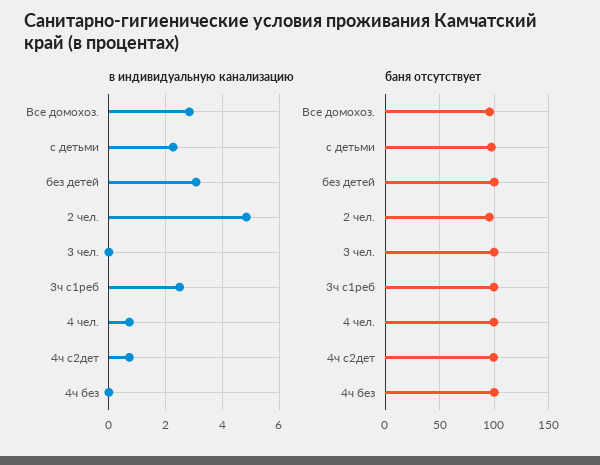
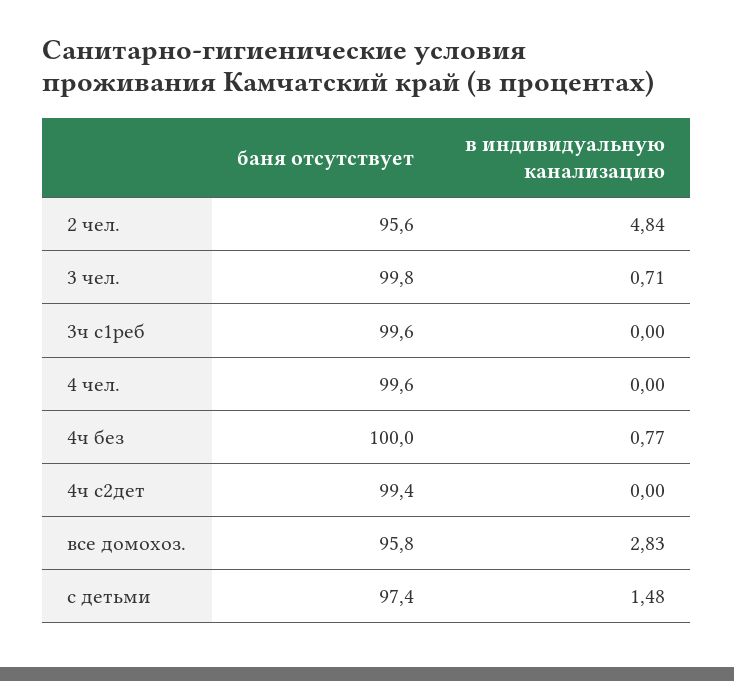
  {
    "в индивидуальную канализацию": {
      "Все домохоз.": 2.83,
-     "с детьми": 2.25,
+     "с детьми": 1.48,
-     "без детей": 3,
      "2 чел.": 4.84,
-     "3 чел.": 0,
+     "3 чел.": 0.71,
-     "3ч c1реб": 2.5,
+     "3ч c1реб": 0,
-     "4 чел.": 0.75,
+     "4 чел.": 0,
-     "4ч с2дет": 0.75,
+     "4ч с2дет": 0,
-     "4ч без": 0
+     "4ч без": 0.77
    },
    "баня отсутствует": {
      "Все домохоз.": 95.8,
      "с детьми": 97.4,
-     "без детей": 100,
      "2 чел.": 95.6,
      "3 чел.": 99.8,
      "3ч c1реб": 99.6,
      "4 чел.": 99.6,
      "4ч с2дет": 99.4,
      "4ч без": 100
    }
  }

